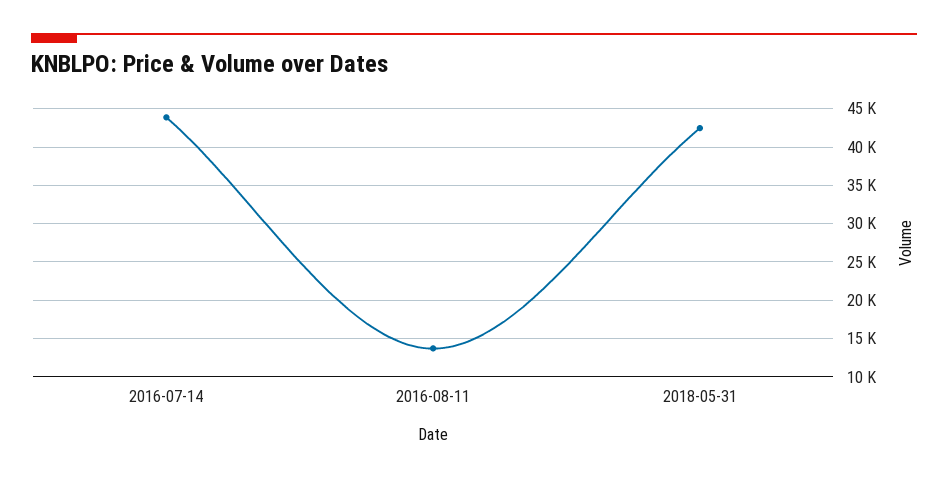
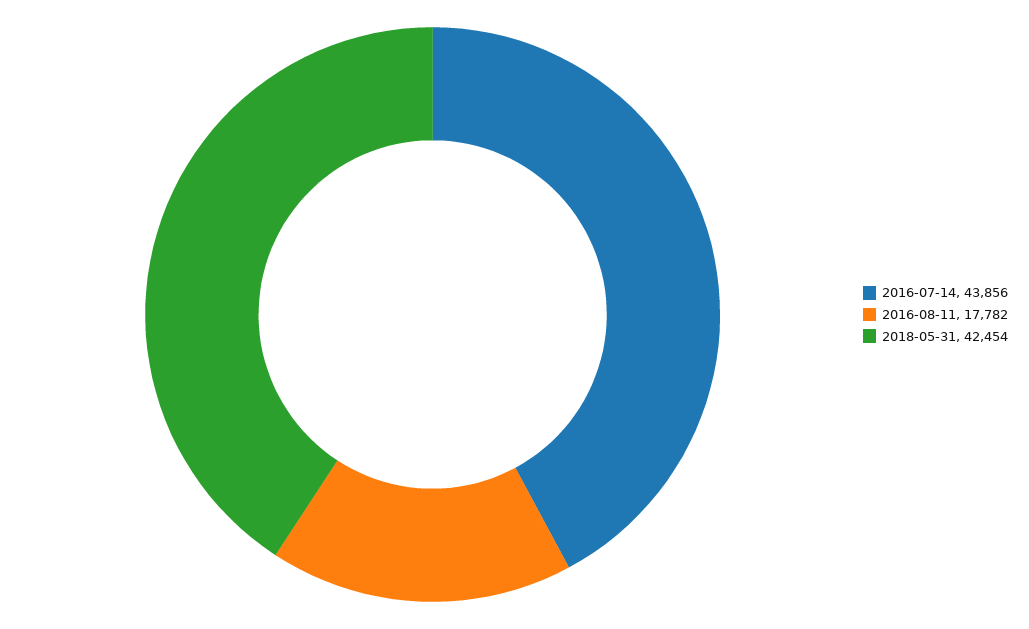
  {
    "2016-07-14": 43856,
-   "2016-08-11": 14000,
+   "2016-08-11": 17782,
    "2018-05-31": 42454
  }

